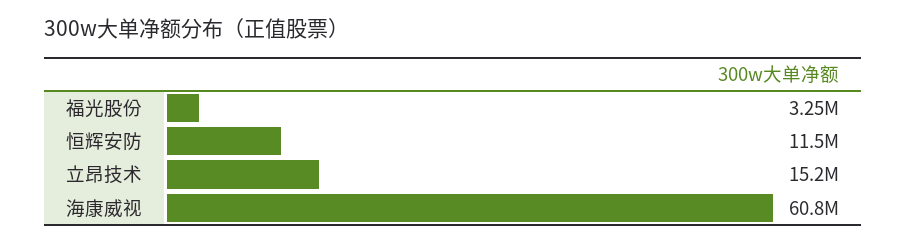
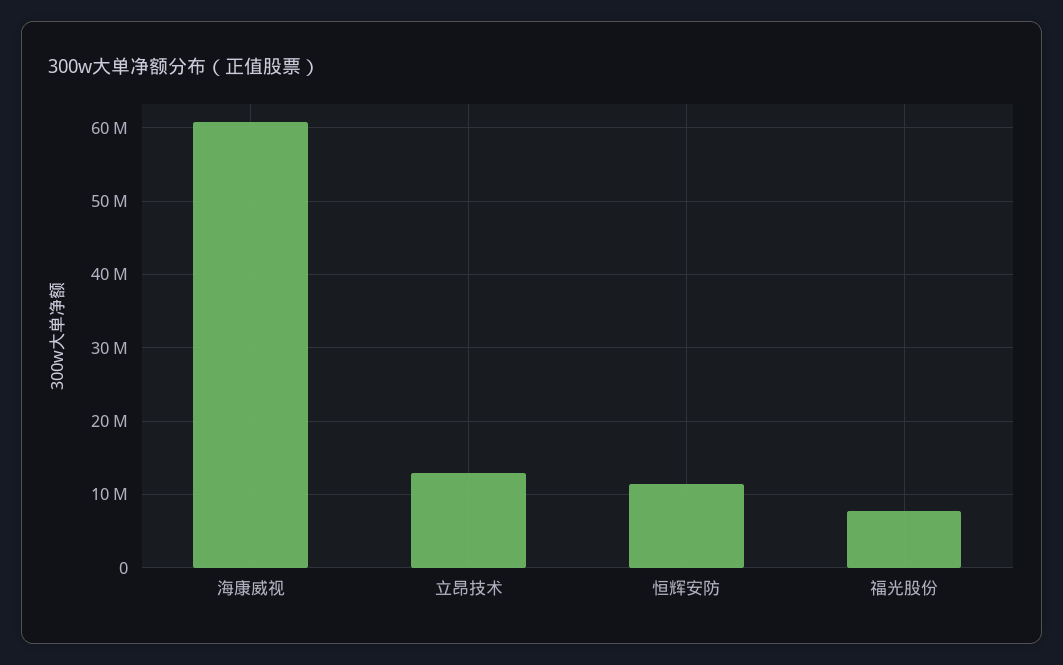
  {
-   "福光股份": 3250000,
+   "福光股份": 8000000,
    "恒辉安防": 11500000,
-   "立昂技术": 15200000,
+   "立昂技术": 13000000,
    "海康威视": 60800000
  }

